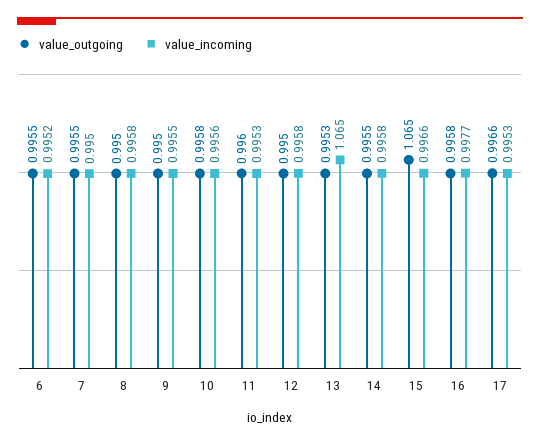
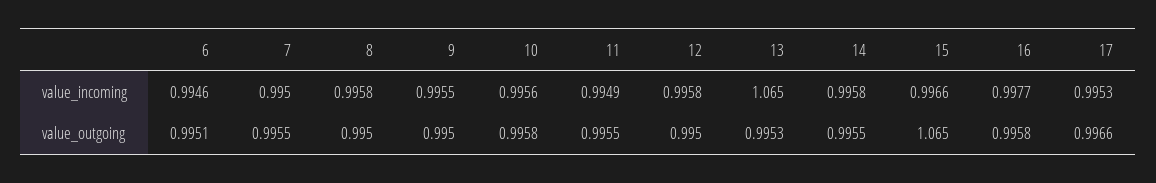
  {
    "value_outgoing": {
-     "6": 0.9955,
+     "6": 0.9951,
      "7": 0.9955,
      "8": 0.995,
      "9": 0.995,
      "10": 0.9958,
-     "11": 0.996,
+     "11": 0.9955,
      "12": 0.995,
      "13": 0.9953,
      "14": 0.9955,
      "15": 1.065,
      "16": 0.9958,
      "17": 0.9966
    },
    "value_incoming": {
-     "6": 0.9952,
+     "6": 0.9946,
      "7": 0.995,
      "8": 0.9958,
      "9": 0.9955,
      "10": 0.9956,
-     "11": 0.9953,
+     "11": 0.9949,
      "12": 0.9958,
      "13": 1.065,
      "14": 0.9958,
      "15": 0.9966,
      "16": 0.9977,
      "17": 0.9953
    }
  }

